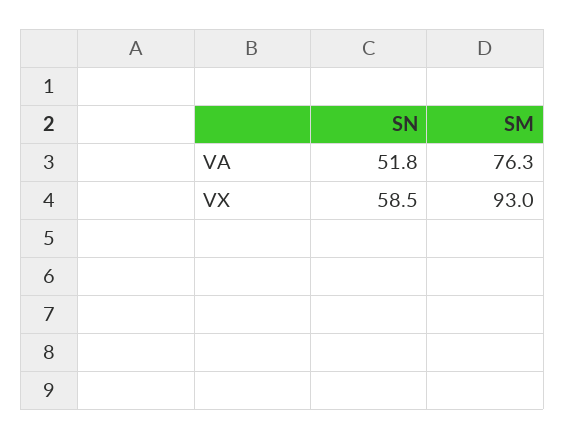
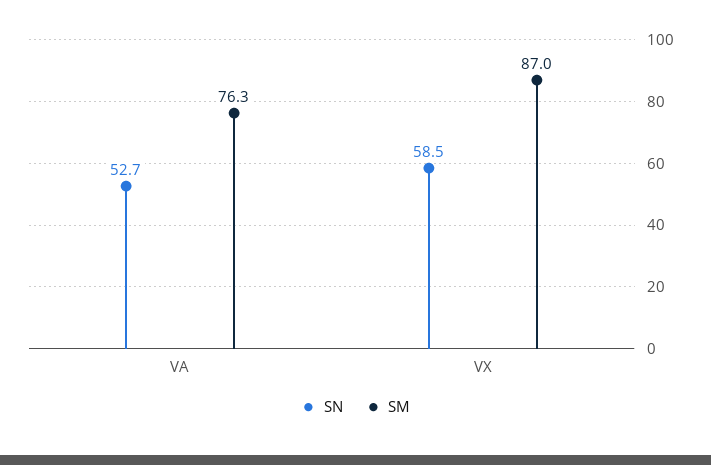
  {
    "SN": {
-     "VA": 51.8,
+     "VA": 52.7,
      "VX": 58.5
    },
    "SM": {
      "VA": 76.3,
-     "VX": 93
+     "VX": 87
    }
  }

